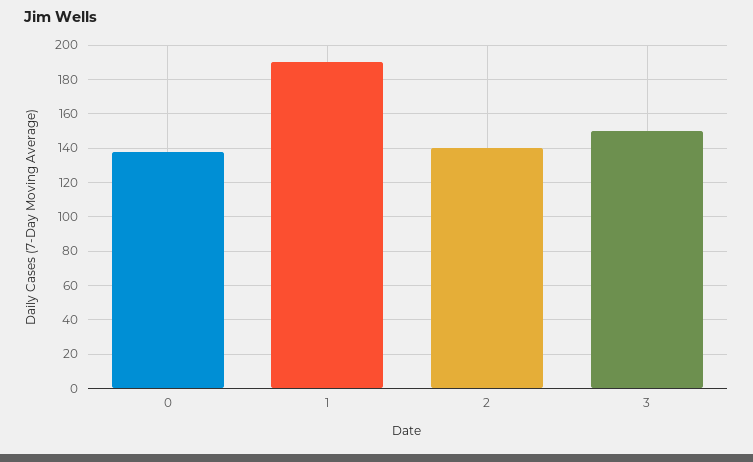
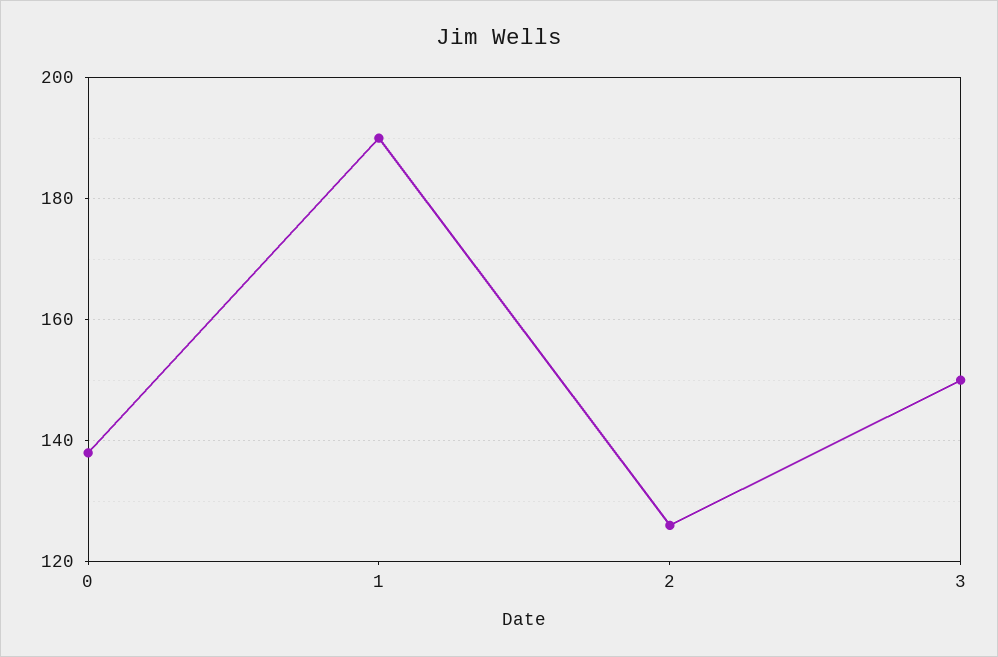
  {
    "0": 140,
    "1": 190,
-   "2": 140,
+   "2": 125,
    "3": 150
  }

